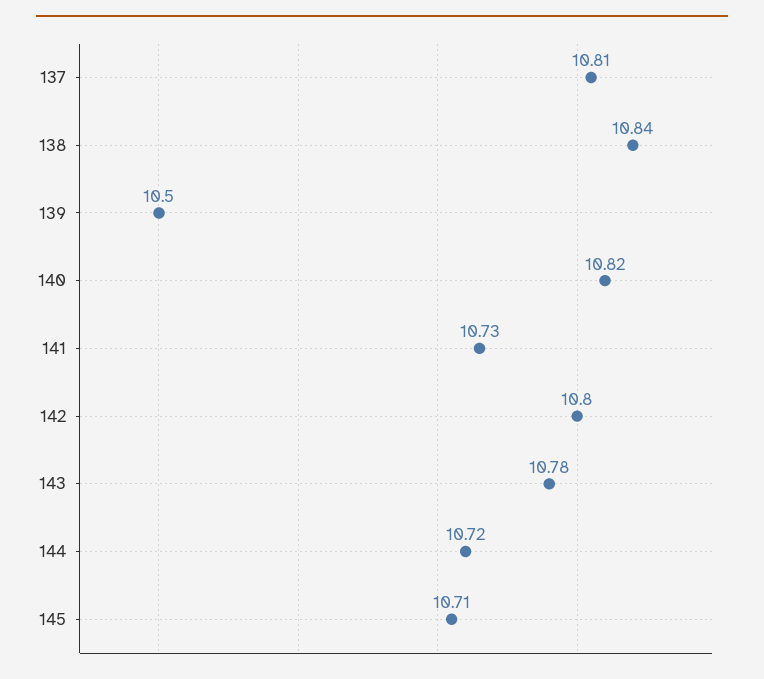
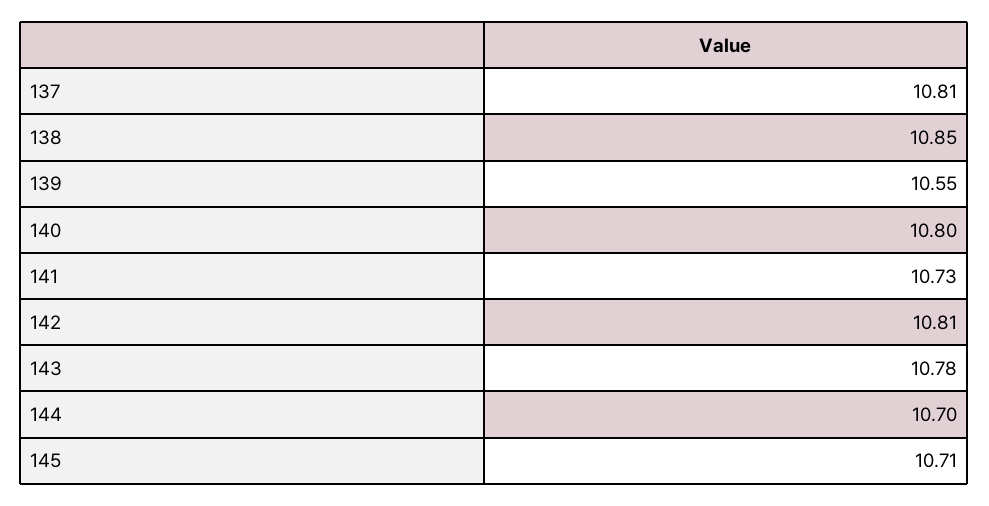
  {
    "137": 10.81,
-   "138": 10.84,
+   "138": 10.85,
-   "139": 10.5,
+   "139": 10.55,
-   "140": 10.82,
+   "140": 10.8,
    "141": 10.73,
-   "142": 10.8,
+   "142": 10.81,
    "143": 10.78,
-   "144": 10.72,
+   "144": 10.7,
    "145": 10.71
  }

